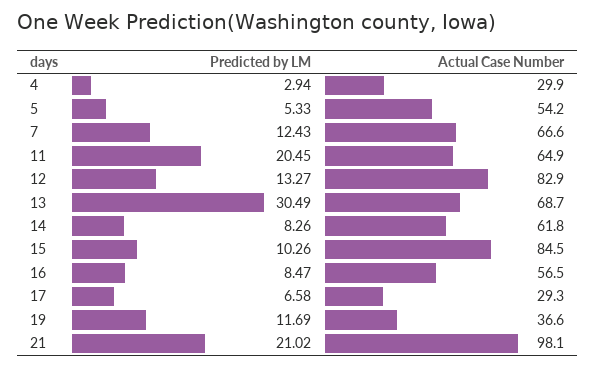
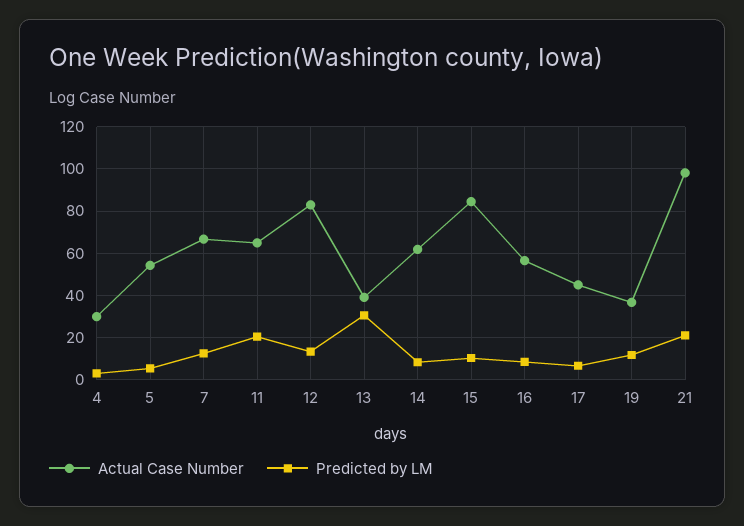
  {
    "Predicted by LM": {
      "4": 2.94,
      "5": 5.33,
      "7": 12.43,
      "11": 20.45,
      "12": 13.27,
      "13": 30.49,
      "14": 8.26,
      "15": 10.26,
      "16": 8.47,
      "17": 6.58,
      "19": 11.69,
      "21": 21.02
    },
    "Actual Case Number": {
      "4": 29.9,
      "5": 54.2,
      "7": 66.6,
      "11": 64.9,
      "12": 82.9,
-     "13": 68.7,
+     "13": 40,
      "14": 61.8,
      "15": 84.5,
      "16": 56.5,
-     "17": 29.3,
+     "17": 45,
      "19": 36.6,
      "21": 98.1
    }
  }

